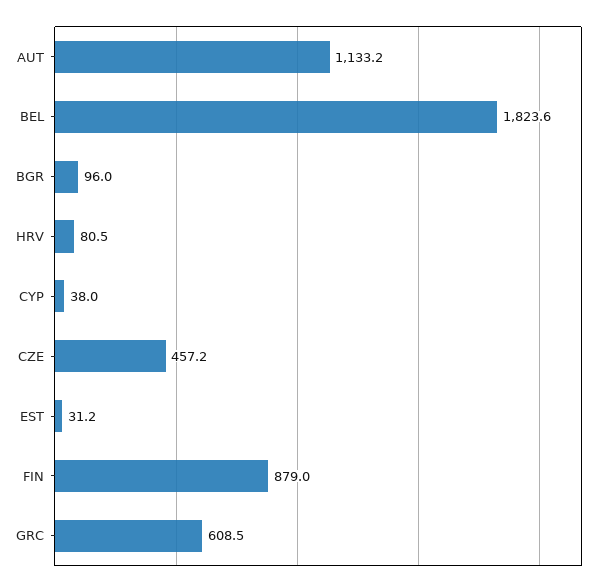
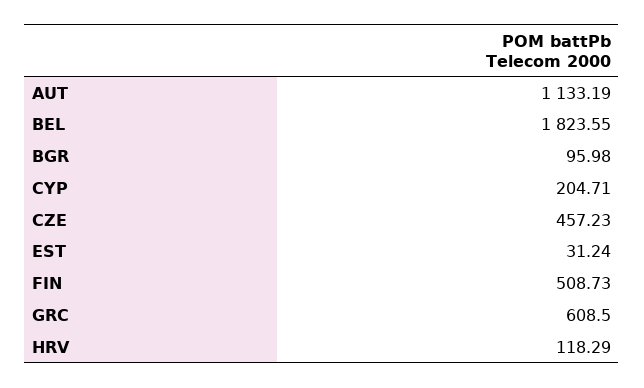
  {
    "AUT": 1133.19,
    "BEL": 1823.55,
    "BGR": 95.98,
-   "HRV": 80.5,
+   "HRV": 118.29,
-   "CYP": 38,
+   "CYP": 204.71,
    "CZE": 457.23,
    "EST": 31.24,
-   "FIN": 879,
+   "FIN": 508.73,
    "GRC": 608.5
  }

